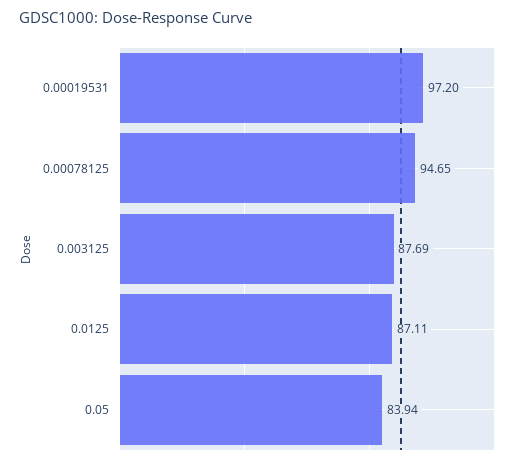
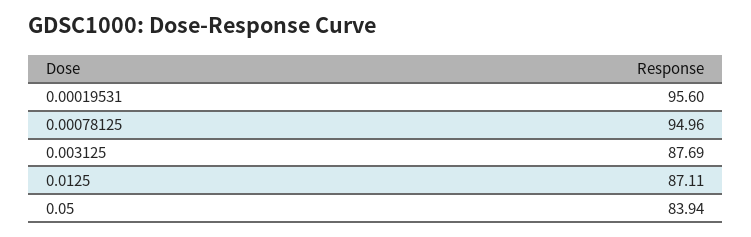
  {
-   "0.00019531": 97.2,
+   "0.00019531": 95.6,
-   "0.00078125": 94.65,
+   "0.00078125": 94.96,
    "0.003125": 87.69,
    "0.0125": 87.11,
    "0.05": 83.94
  }

